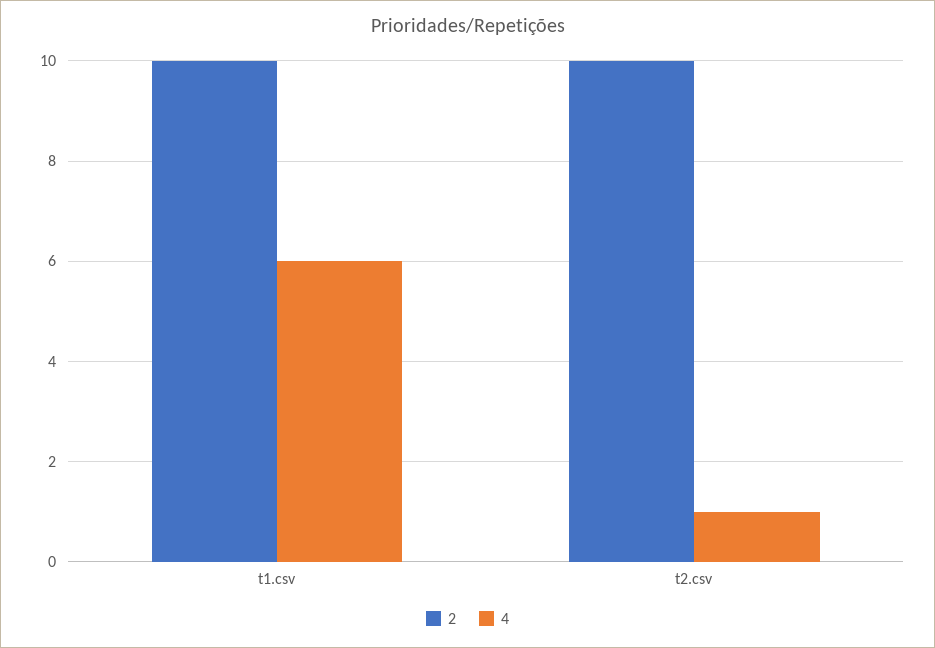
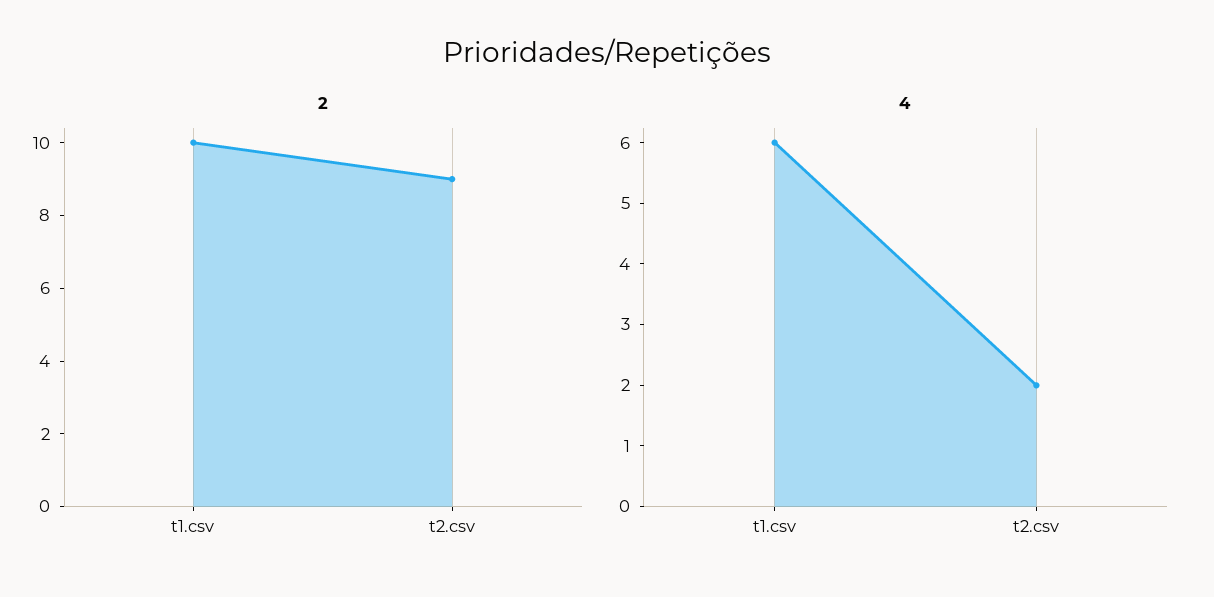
  {
    "2": {
      "t1.csv": 10,
-     "t2.csv": 10
+     "t2.csv": 9
    },
    "4": {
      "t1.csv": 6,
-     "t2.csv": 1
+     "t2.csv": 2
    }
  }

